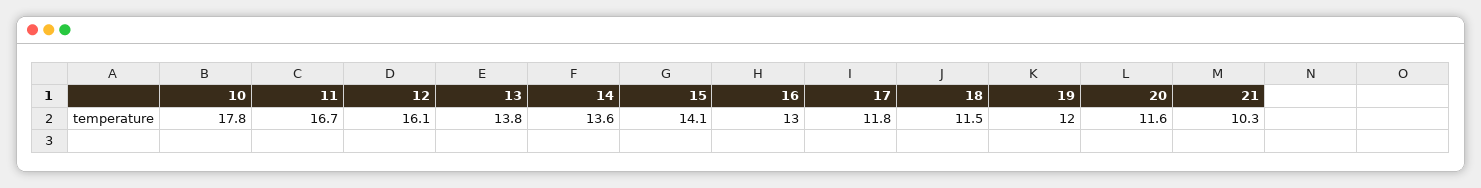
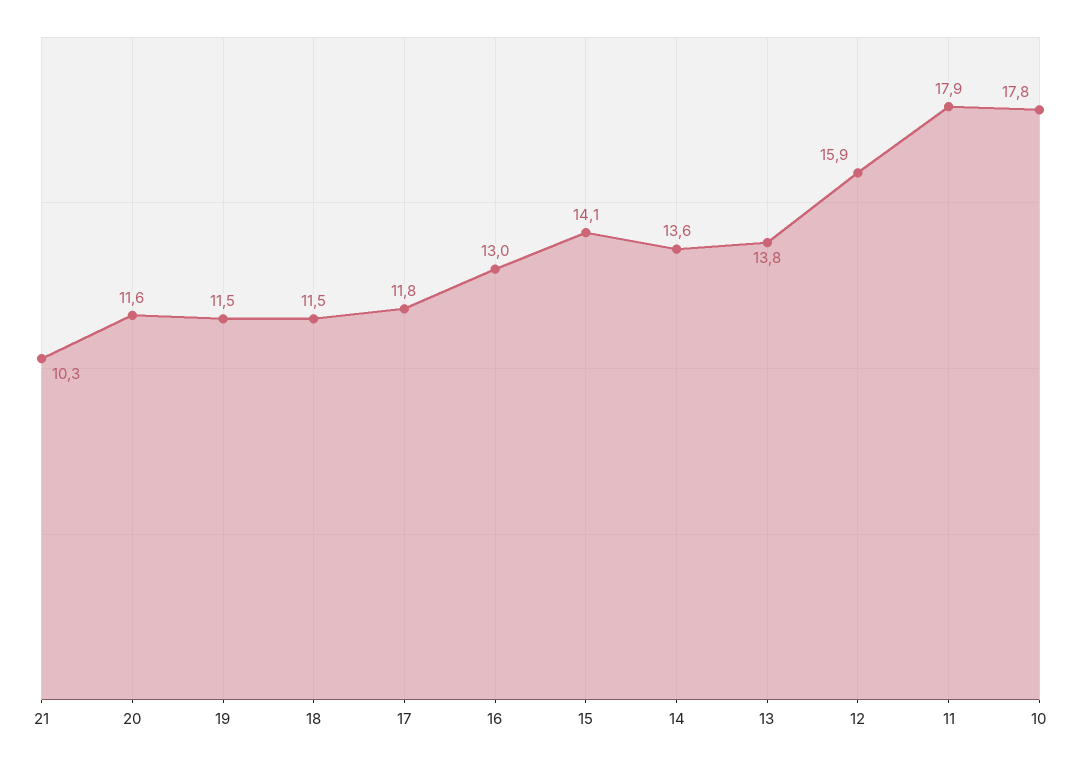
  {
    "10": 17.8,
-   "11": 16.7,
+   "11": 17.9,
-   "12": 16.1,
+   "12": 15.9,
    "13": 13.8,
    "14": 13.6,
    "15": 14.1,
    "16": 13,
    "17": 11.8,
    "18": 11.5,
-   "19": 12,
+   "19": 11.5,
    "20": 11.6,
    "21": 10.3
  }

